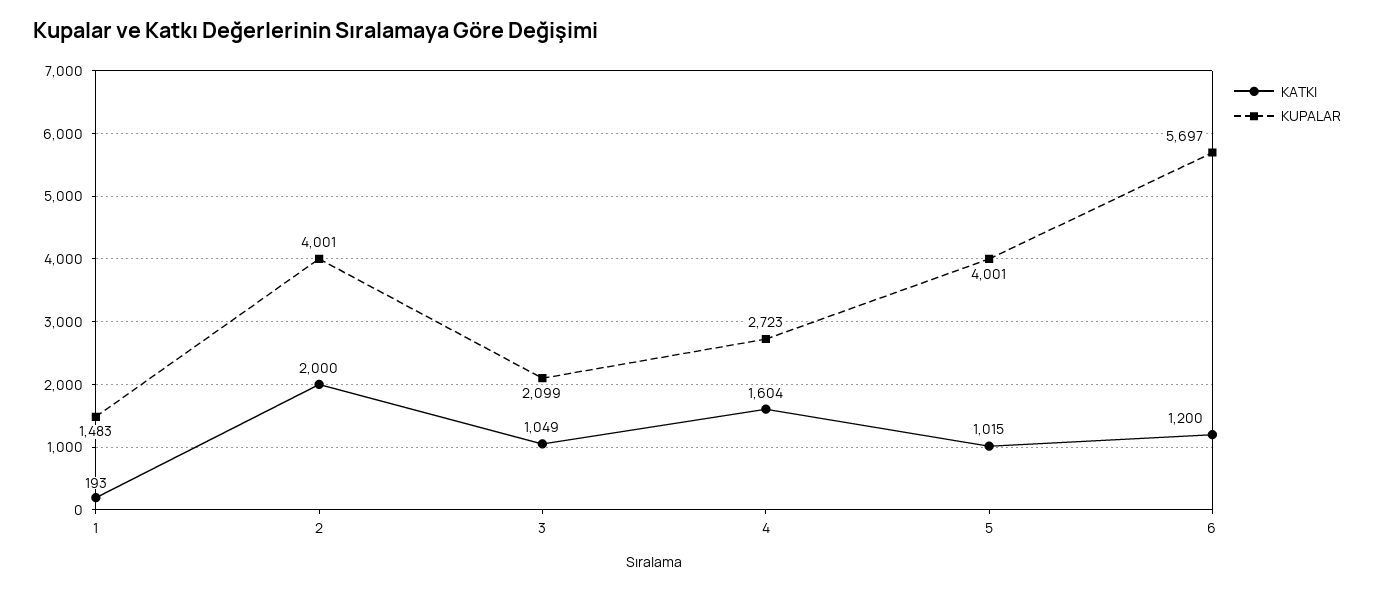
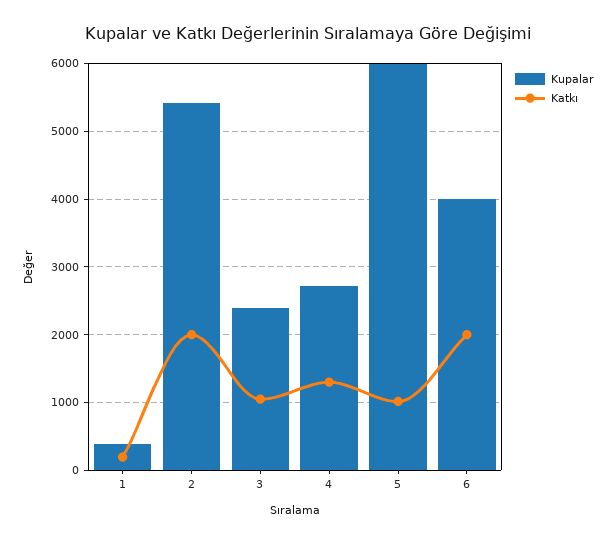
  {
    "KATKI": {
      "1": 193,
      "2": 2000,
      "3": 1049,
-     "4": 1604,
+     "4": 1300,
      "5": 1015,
-     "6": 1200
+     "6": 2000
    },
    "KUPALAR": {
-     "1": 1483,
+     "1": 400,
-     "2": 4001,
+     "2": 5400,
-     "3": 2099,
+     "3": 2400,
      "4": 2723,
-     "5": 4001,
+     "5": 6000,
-     "6": 5697
+     "6": 4000
    }
  }

